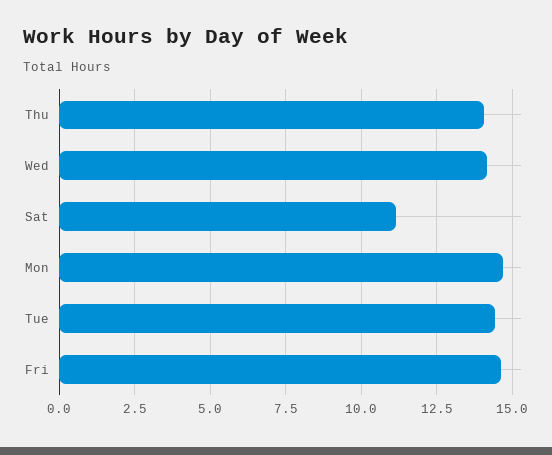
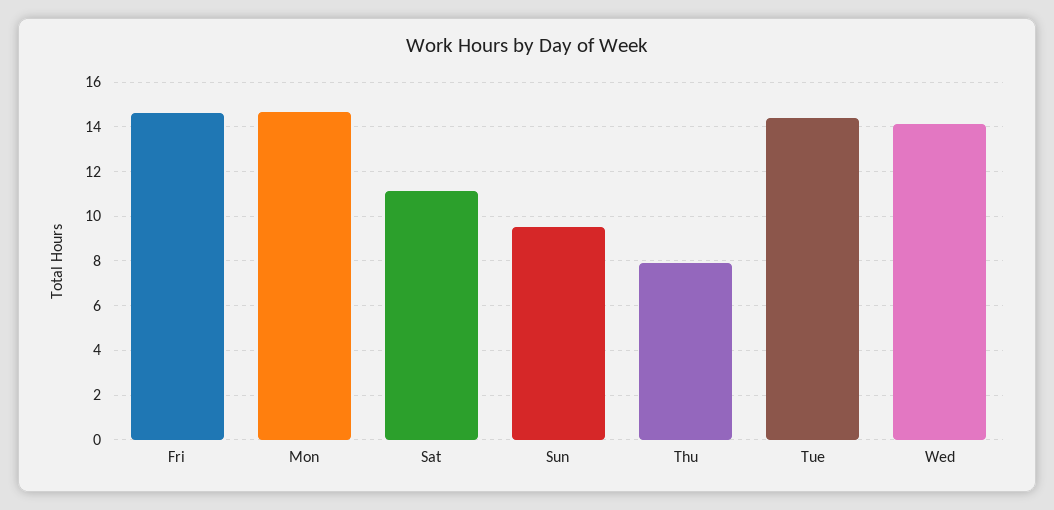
  {
-   "Thu": 14,
+   "Thu": 8,
    "Wed": 14.25,
    "Sat": 11.25,
    "Mon": 14.75,
    "Tue": 14.5,
-   "Fri": 14.5
+   "Fri": 14.5,
+   "Sun": 9.5
  }

